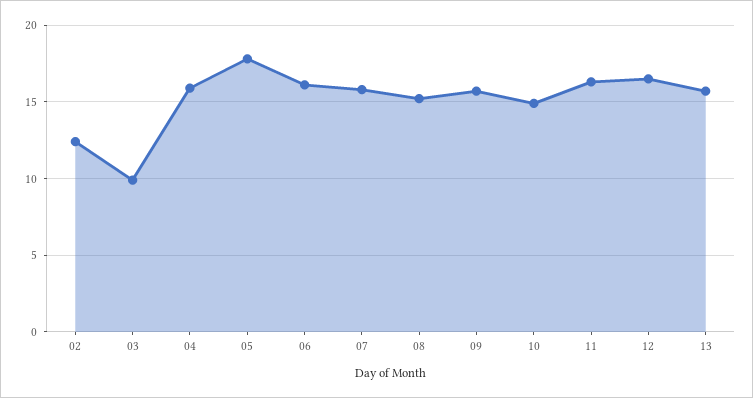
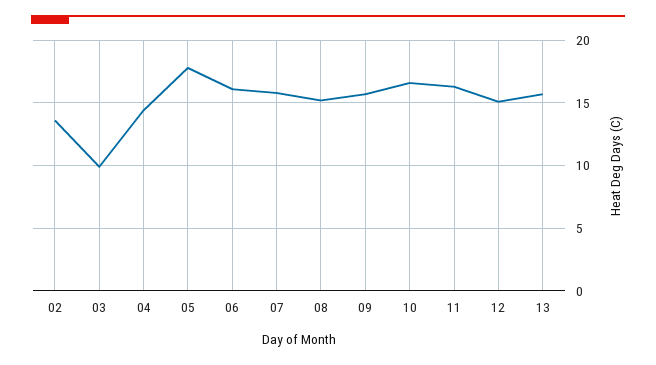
  {
-   "02": 12.5,
+   "02": 13.5,
    "03": 10,
-   "04": 16,
+   "04": 14.5,
    "05": 18,
    "06": 16,
    "07": 16,
    "08": 15,
    "09": 15.5,
-   "10": 15,
+   "10": 16.5,
    "11": 16.5,
-   "12": 16.5,
+   "12": 15,
    "13": 15.5
  }

